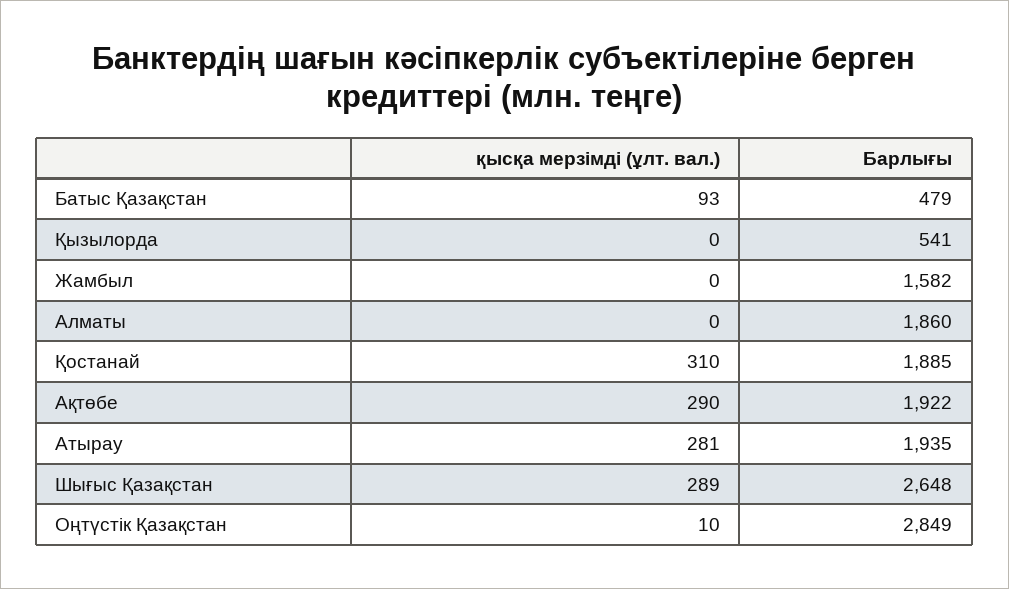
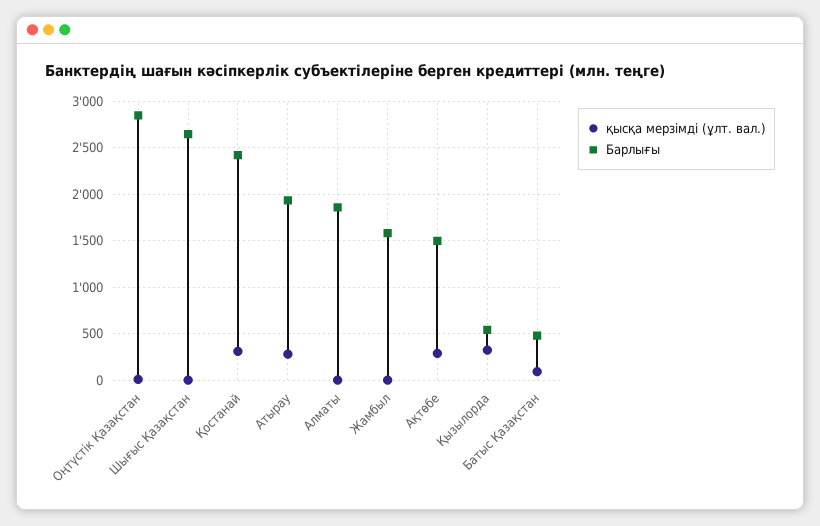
  {
    "қысқа мерзімді (ұлт. вал.)": {
      "Батыс Қазақстан": 93,
-     "Қызылорда": 0,
+     "Қызылорда": 300,
      "Жамбыл": 0,
      "Алматы": 0,
      "Қостанай": 310,
      "Ақтөбе": 290,
      "Атырау": 281,
-     "Шығыс Қазақстан": 289,
+     "Шығыс Қазақстан": 0,
      "Оңтүстік Қазақстан": 10
    },
    "Барлығы": {
      "Батыс Қазақстан": 479,
      "Қызылорда": 541,
      "Жамбыл": 1582,
      "Алматы": 1860,
-     "Қостанай": 1885,
+     "Қостанай": 2400,
-     "Ақтөбе": 1922,
+     "Ақтөбе": 1500,
      "Атырау": 1935,
      "Шығыс Қазақстан": 2648,
      "Оңтүстік Қазақстан": 2849
    }
  }

